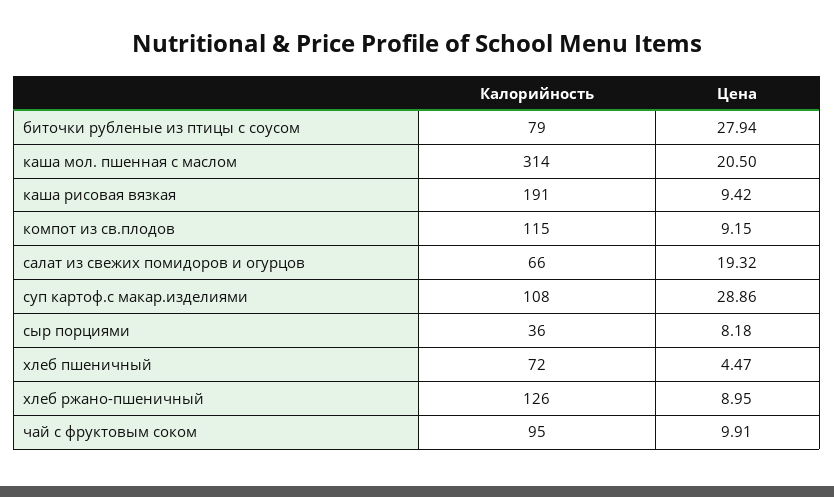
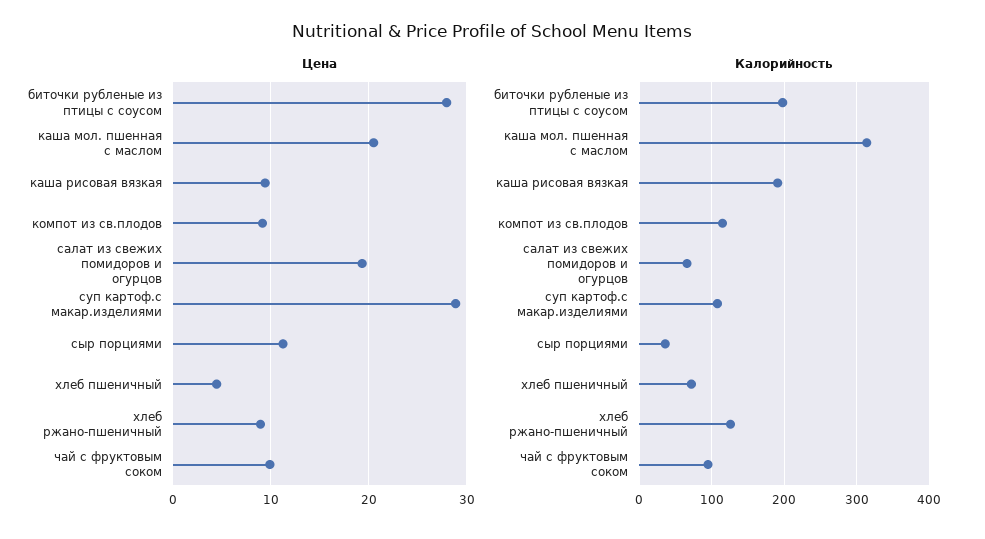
  {
    "Калорийность": {
-     "биточки рубленые из птицы с соусом": 79,
+     "биточки рубленые из птицы с соусом": 200,
      "каша мол. пшенная с маслом": 314,
      "каша рисовая вязкая": 191,
      "компот из св.плодов": 115,
      "салат из свежих помидоров и огурцов": 66,
      "суп картоф.с макар.изделиями": 108,
      "сыр порциями": 36,
      "хлеб пшеничный": 72,
      "хлеб ржано-пшеничный": 126,
      "чай с фруктовым соком": 95
    },
    "Цена": {
      "биточки рубленые из птицы с соусом": 27.94,
      "каша мол. пшенная с маслом": 20.5,
      "каша рисовая вязкая": 9.42,
      "компот из св.плодов": 9.15,
      "салат из свежих помидоров и огурцов": 19.32,
      "суп картоф.с макар.изделиями": 28.86,
-     "сыр порциями": 8.18,
+     "сыр порциями": 11,
      "хлеб пшеничный": 4.47,
      "хлеб ржано-пшеничный": 8.95,
      "чай с фруктовым соком": 9.91
    }
  }

